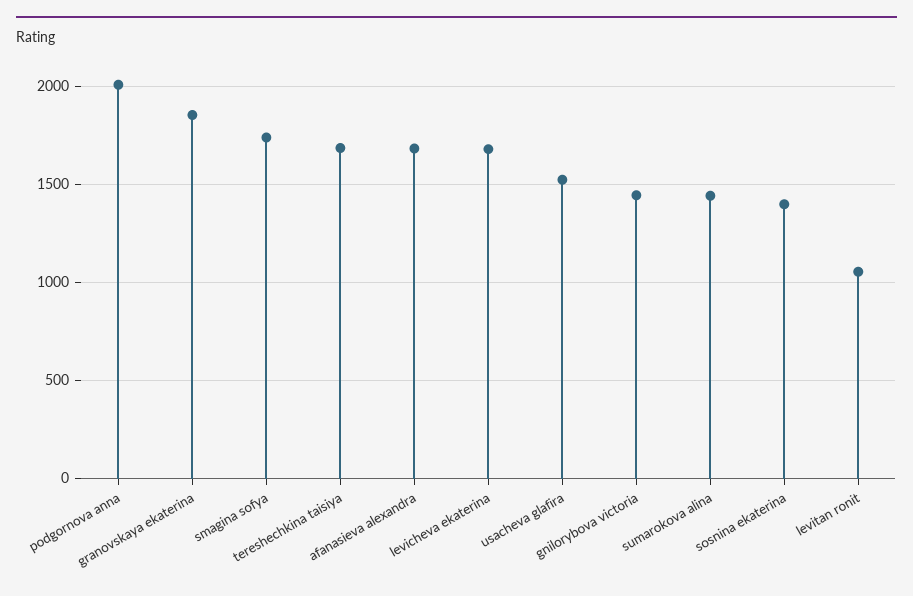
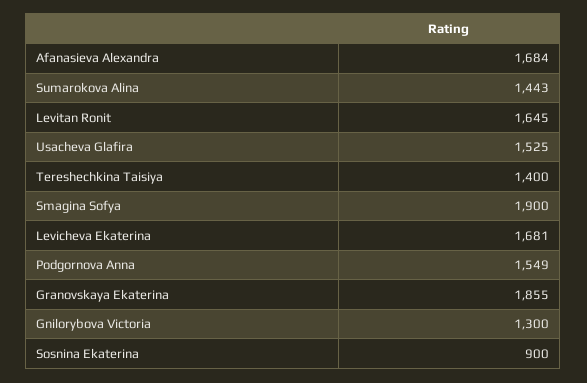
  {
-   "podgornova anna": 2000,
+   "podgornova anna": 1549,
    "granovskaya ekaterina": 1855,
-   "smagina sofya": 1750,
+   "smagina sofya": 1900,
-   "tereshechkina taisiya": 1700,
+   "tereshechkina taisiya": 1400,
    "afanasieva alexandra": 1684,
    "levicheva ekaterina": 1681,
    "usacheva glafira": 1525,
-   "gnilorybova victoria": 1450,
+   "gnilorybova victoria": 1300,
    "sumarokova alina": 1443,
-   "sosnina ekaterina": 1400,
+   "sosnina ekaterina": 900,
-   "levitan ronit": 1050
+   "levitan ronit": 1645
  }

